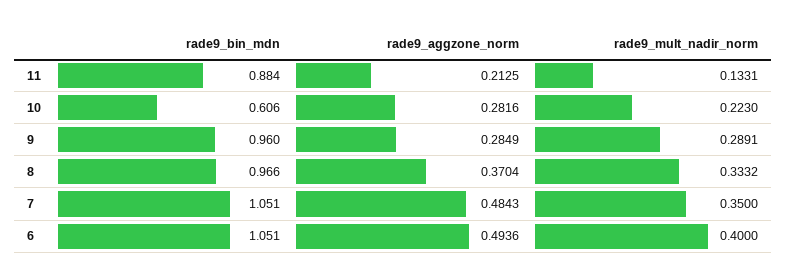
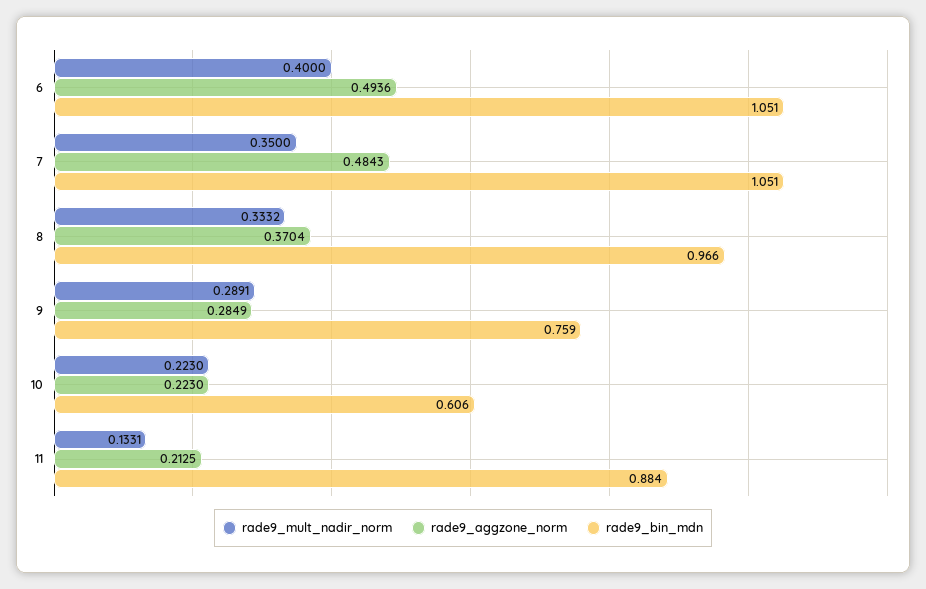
  {
    "rade9_bin_mdn": {
      "11": 0.884,
      "10": 0.606,
-     "9": 0.96,
+     "9": 0.759,
      "8": 0.966,
      "7": 1.051,
      "6": 1.051
    },
    "rade9_aggzone_norm": {
      "11": 0.2125,
-     "10": 0.2816,
+     "10": 0.223,
      "9": 0.2849,
      "8": 0.3704,
      "7": 0.4843,
      "6": 0.4936
    },
    "rade9_mult_nadir_norm": {
      "11": 0.1331,
      "10": 0.223,
      "9": 0.2891,
      "8": 0.3332,
      "7": 0.35,
      "6": 0.4
    }
  }

